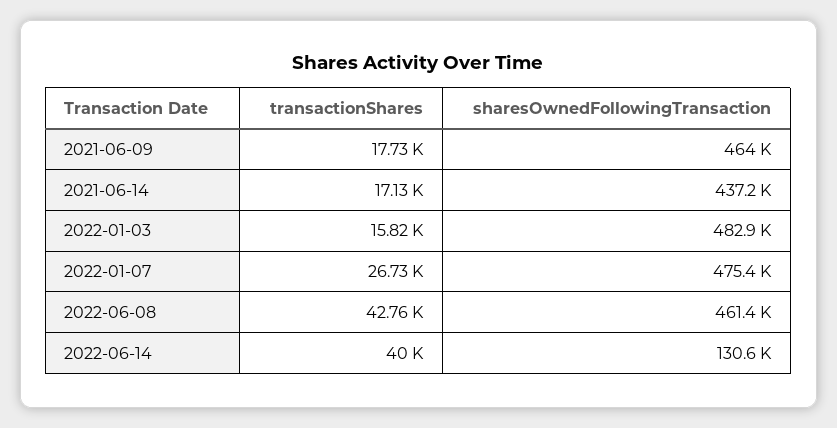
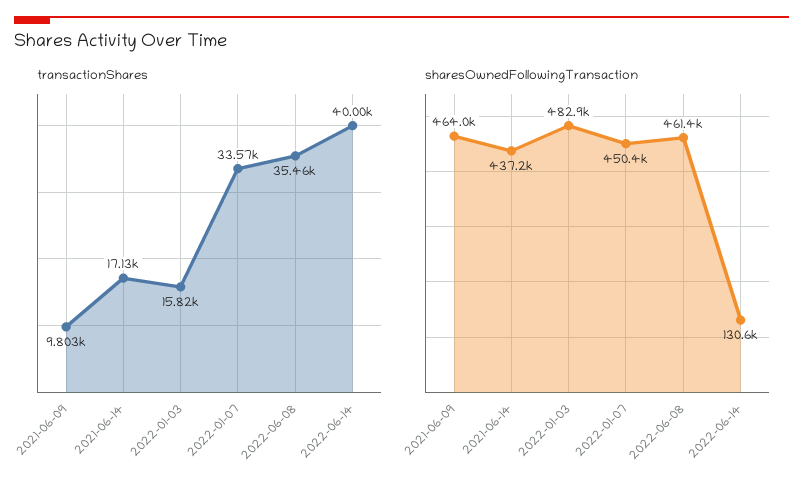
  {
    "transactionShares": {
-     "2021-06-09": 17730,
+     "2021-06-09": 9803,
      "2021-06-14": 17130,
      "2022-01-03": 15820,
-     "2022-01-07": 26730,
+     "2022-01-07": 33570,
-     "2022-06-08": 42760,
+     "2022-06-08": 35460,
      "2022-06-14": 40000
    },
    "sharesOwnedFollowingTransaction": {
      "2021-06-09": 464000,
      "2021-06-14": 437200,
      "2022-01-03": 482900,
-     "2022-01-07": 475400,
+     "2022-01-07": 450400,
      "2022-06-08": 461400,
      "2022-06-14": 130600
    }
  }

